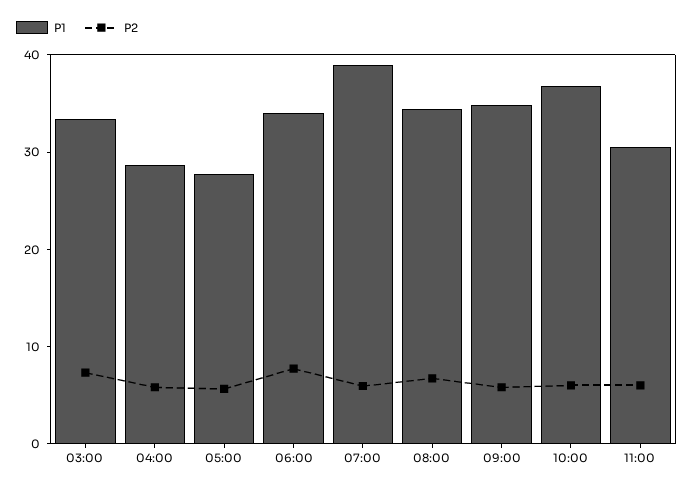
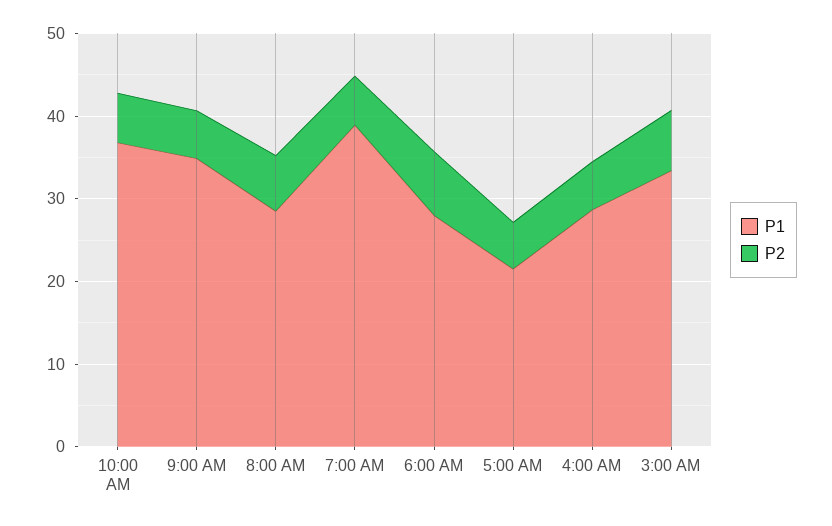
  {
    "P1": {
      "03:00": 34,
      "04:00": 28,
-     "05:00": 28,
+     "05:00": 22,
-     "06:00": 34,
+     "06:00": 28,
      "07:00": 38,
-     "08:00": 34,
+     "08:00": 28,
      "09:00": 34,
-     "10:00": 36,
+     "10:00": 36
-     "11:00": 30
    },
    "P2": {
      "03:00": 8,
      "04:00": 6,
      "05:00": 6,
      "06:00": 8,
      "07:00": 6,
      "08:00": 6,
      "09:00": 6,
-     "10:00": 6,
+     "10:00": 6
-     "11:00": 6
    }
  }

